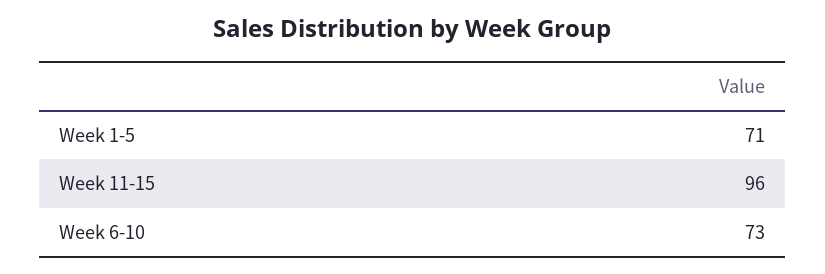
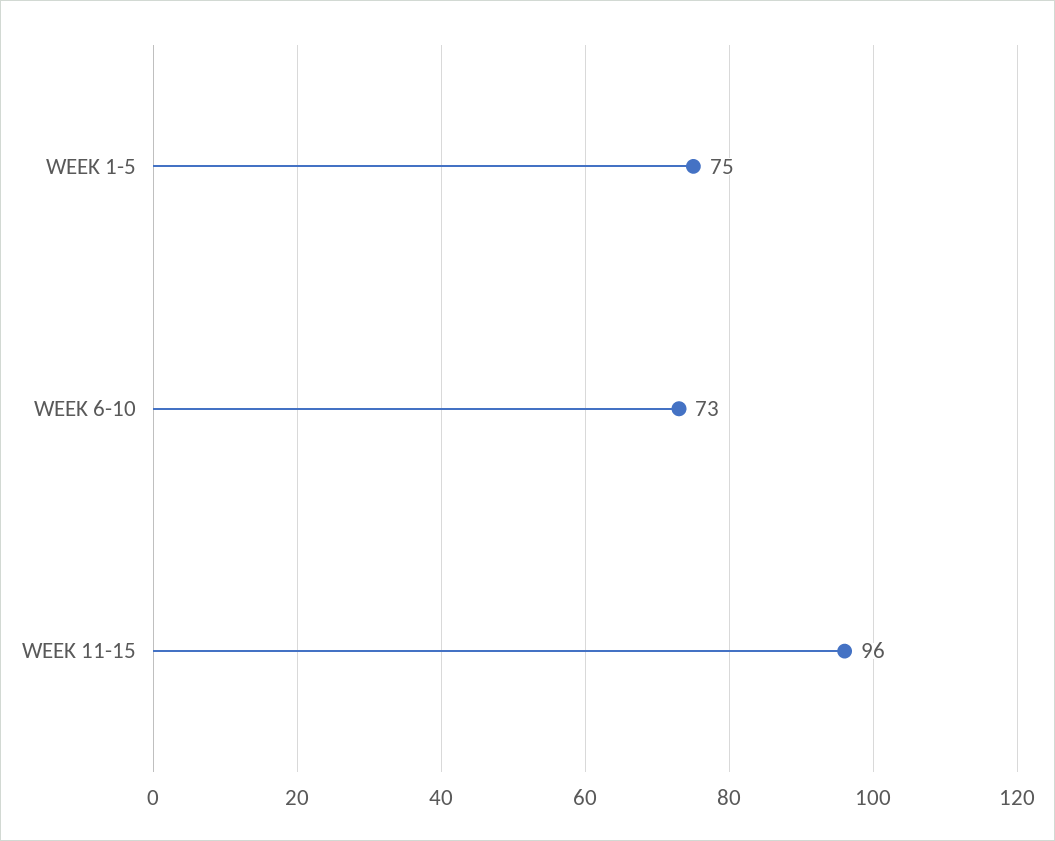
  {
-   "Week 1-5": 71,
+   "Week 1-5": 75,
    "Week 11-15": 96,
    "Week 6-10": 73
  }

